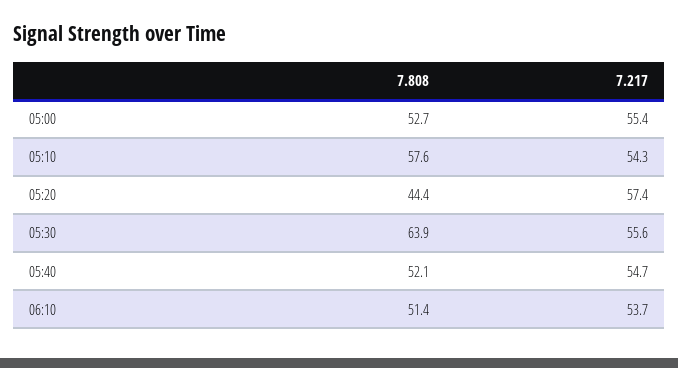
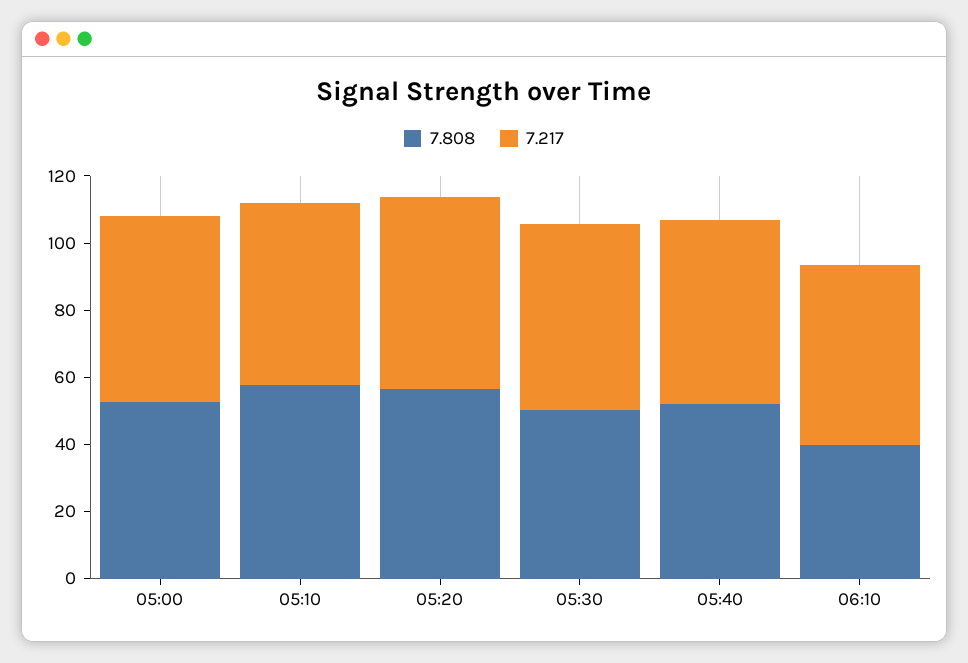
  {
    "7.808": {
      "05:00": 52.7,
      "05:10": 57.6,
-     "05:20": 44.4,
+     "05:20": 55,
-     "05:30": 63.9,
+     "05:30": 50,
      "05:40": 52.1,
-     "06:10": 51.4
+     "06:10": 40
    },
    "7.217": {
      "05:00": 55.4,
      "05:10": 54.3,
      "05:20": 57.4,
      "05:30": 55.6,
      "05:40": 54.7,
      "06:10": 53.7
    }
  }

